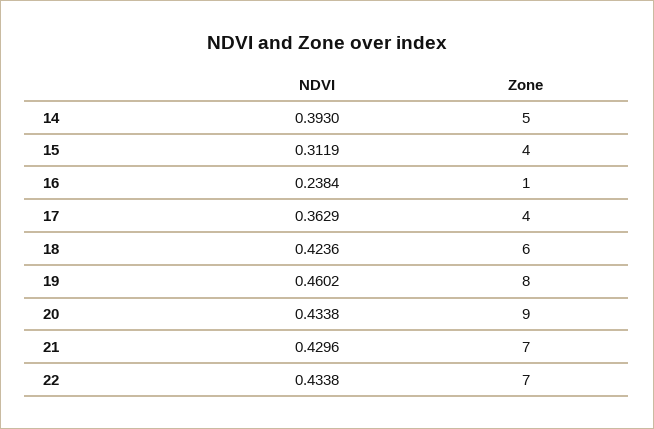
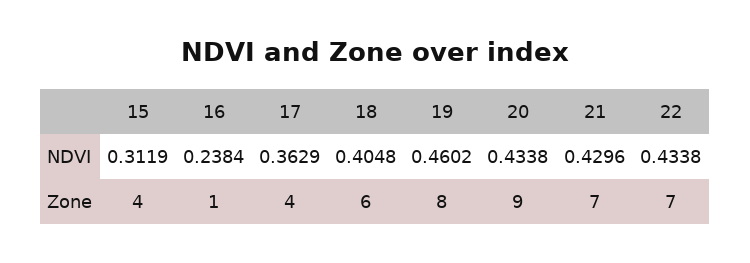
  {
    "NDVI": {
-     "14": 0.393,
      "15": 0.3119,
      "16": 0.2384,
      "17": 0.3629,
-     "18": 0.4236,
+     "18": 0.4048,
      "19": 0.4602,
      "20": 0.4338,
      "21": 0.4296,
      "22": 0.4338
    },
    "Zone": {
-     "14": 5,
      "15": 4,
      "16": 1,
      "17": 4,
      "18": 6,
      "19": 8,
      "20": 9,
      "21": 7,
      "22": 7
    }
  }

